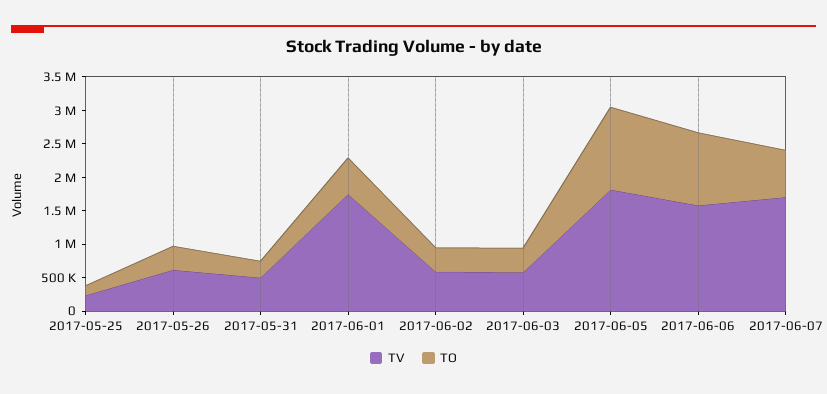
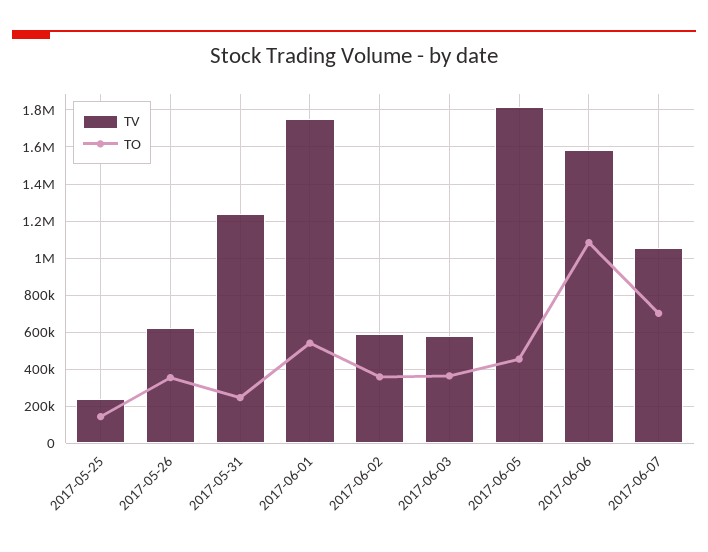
  {
    "TV": {
      "2017-05-25": 250000,
      "2017-05-26": 600000,
-     "2017-05-31": 500000,
+     "2017-05-31": 1250000,
      "2017-06-01": 1750000,
      "2017-06-02": 600000,
      "2017-06-03": 600000,
      "2017-06-05": 1800000,
      "2017-06-06": 1600000,
-     "2017-06-07": 1750000
+     "2017-06-07": 1050000
    },
    "TO": {
      "2017-05-25": 150000,
      "2017-05-26": 350000,
      "2017-05-31": 250000,
      "2017-06-01": 550000,
      "2017-06-02": 350000,
      "2017-06-03": 350000,
-     "2017-06-05": 1250000,
+     "2017-06-05": 450000,
      "2017-06-06": 1100000,
      "2017-06-07": 700000
    }
  }

